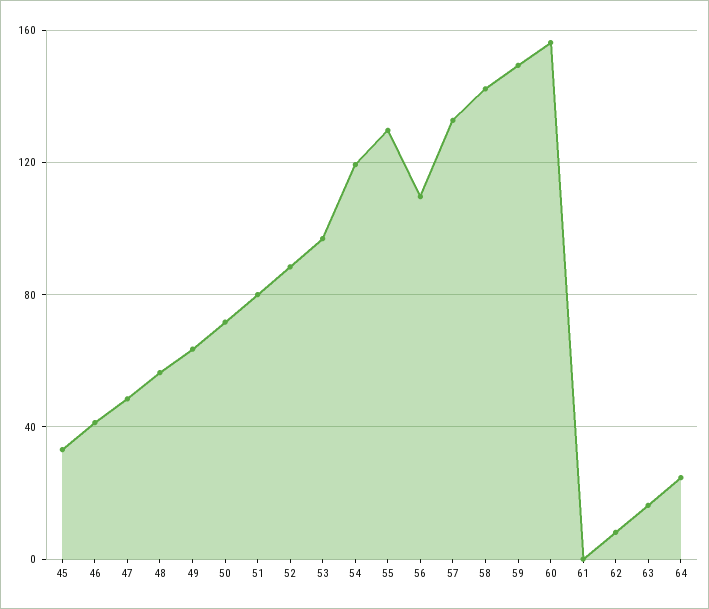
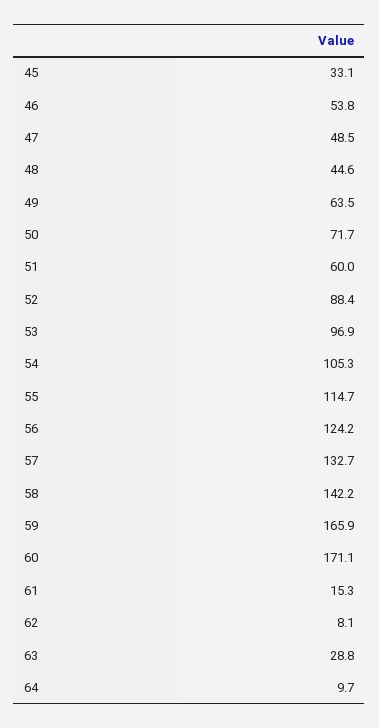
  {
    "45": 33.1,
-   "46": 40,
+   "46": 53.8,
    "47": 48.5,
-   "48": 55,
+   "48": 44.6,
    "49": 63.5,
    "50": 71.7,
-   "51": 80,
+   "51": 60,
    "52": 88.4,
    "53": 96.9,
-   "54": 120,
+   "54": 105.3,
-   "55": 130,
+   "55": 114.7,
-   "56": 110,
+   "56": 124.2,
    "57": 132.7,
    "58": 142.2,
-   "59": 150,
+   "59": 165.9,
-   "60": 155,
+   "60": 171.1,
-   "61": 0,
+   "61": 15.3,
    "62": 8.1,
-   "63": 15,
+   "63": 28.8,
-   "64": 25
+   "64": 9.7
  }

